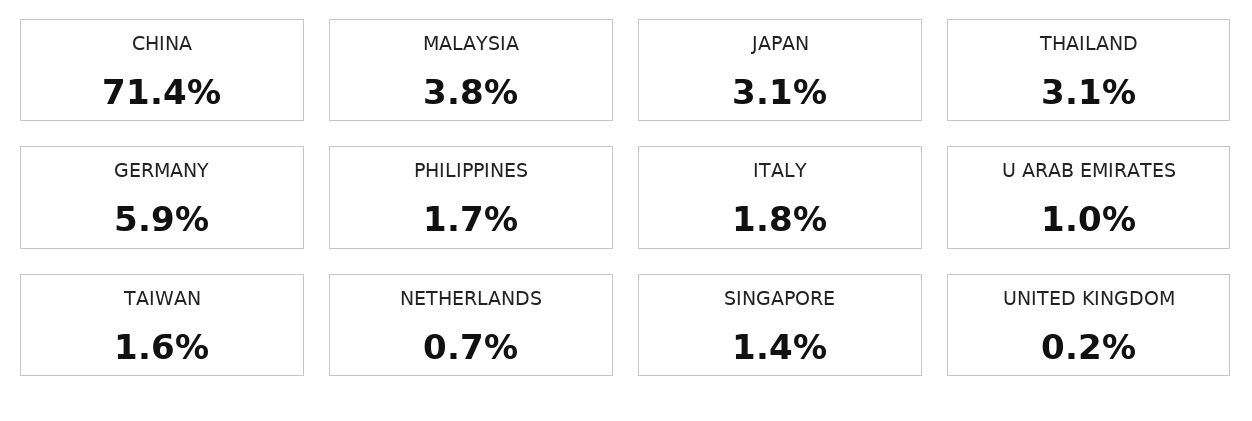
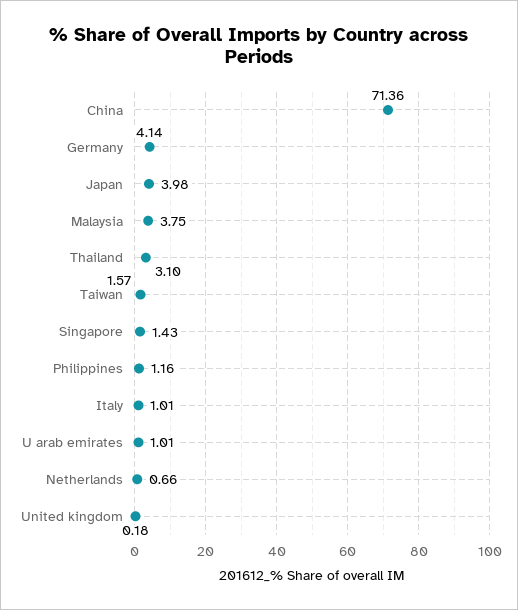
  {
    "CHINA": 71.36,
    "MALAYSIA": 3.75,
-   "JAPAN": 3.1,
+   "JAPAN": 3.98,
    "THAILAND": 3.1,
-   "GERMANY": 5.9,
+   "GERMANY": 4.14,
-   "PHILIPPINES": 1.7,
+   "PHILIPPINES": 1.16,
-   "ITALY": 1.8,
+   "ITALY": 1.01,
    "U ARAB EMIRATES": 1.01,
    "TAIWAN": 1.57,
    "NETHERLANDS": 0.66,
    "SINGAPORE": 1.43,
    "UNITED KINGDOM": 0.18
  }

